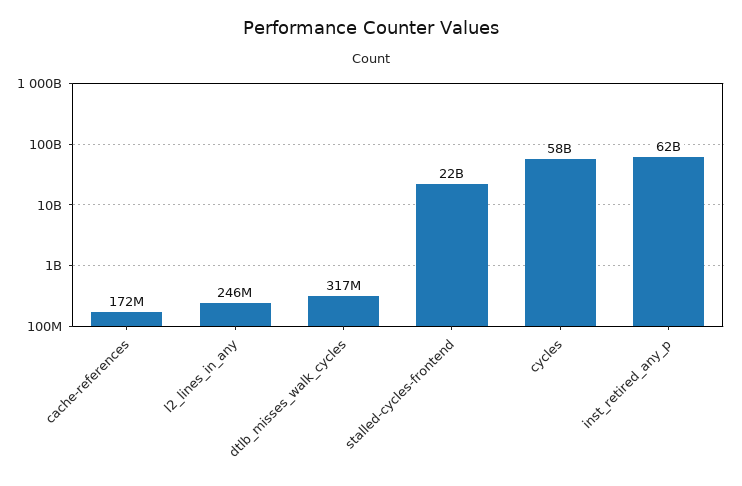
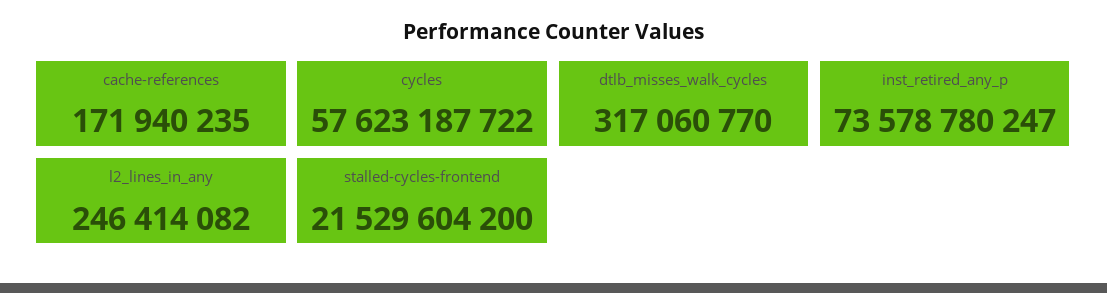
  {
    "cache-references": 171940235,
    "l2_lines_in_any": 246414082,
    "dtlb_misses_walk_cycles": 317060770,
    "stalled-cycles-frontend": 21529604200,
    "cycles": 57623187722,
-   "inst_retired_any_p": 62000000000
+   "inst_retired_any_p": 73578780247
  }

